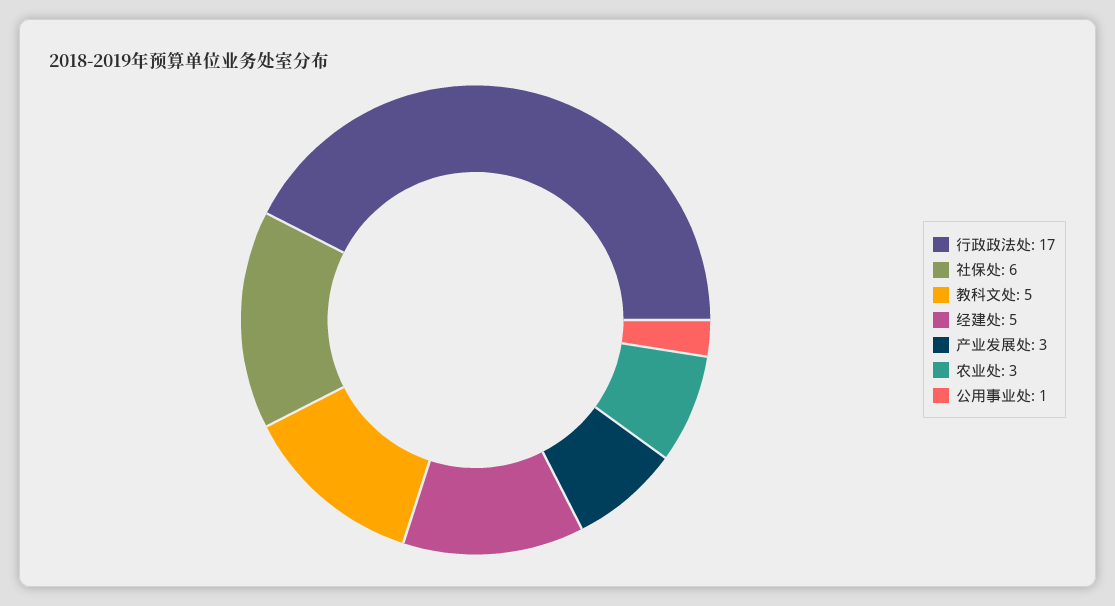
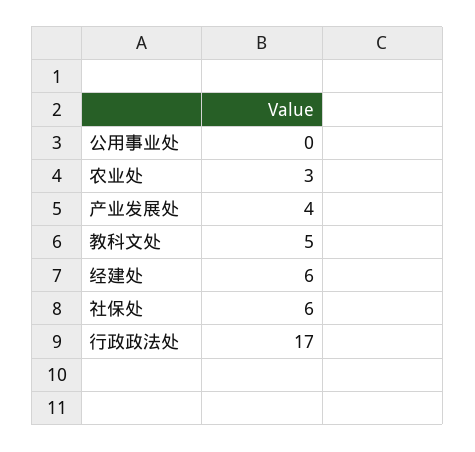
  {
    "行政政法处": 17,
    "社保处": 6,
    "教科文处": 5,
-   "经建处": 5,
+   "经建处": 6,
-   "产业发展处": 3,
+   "产业发展处": 4,
    "农业处": 3,
-   "公用事业处": 1
+   "公用事业处": 0
  }

